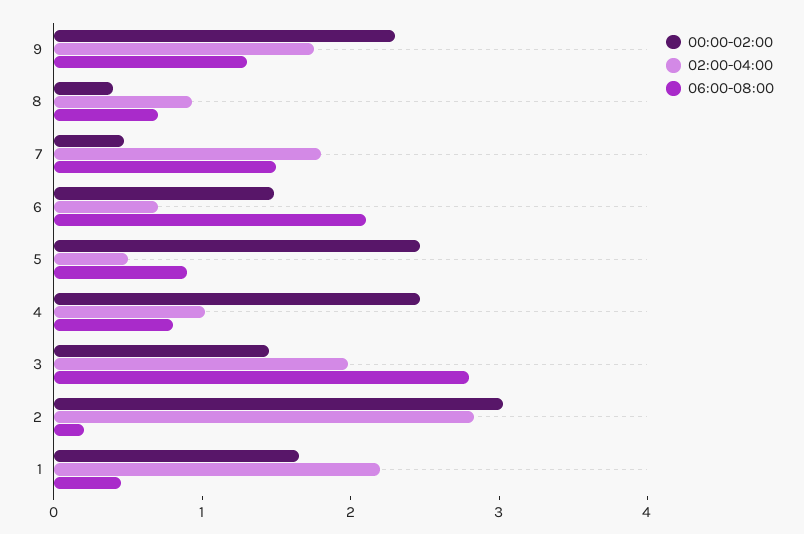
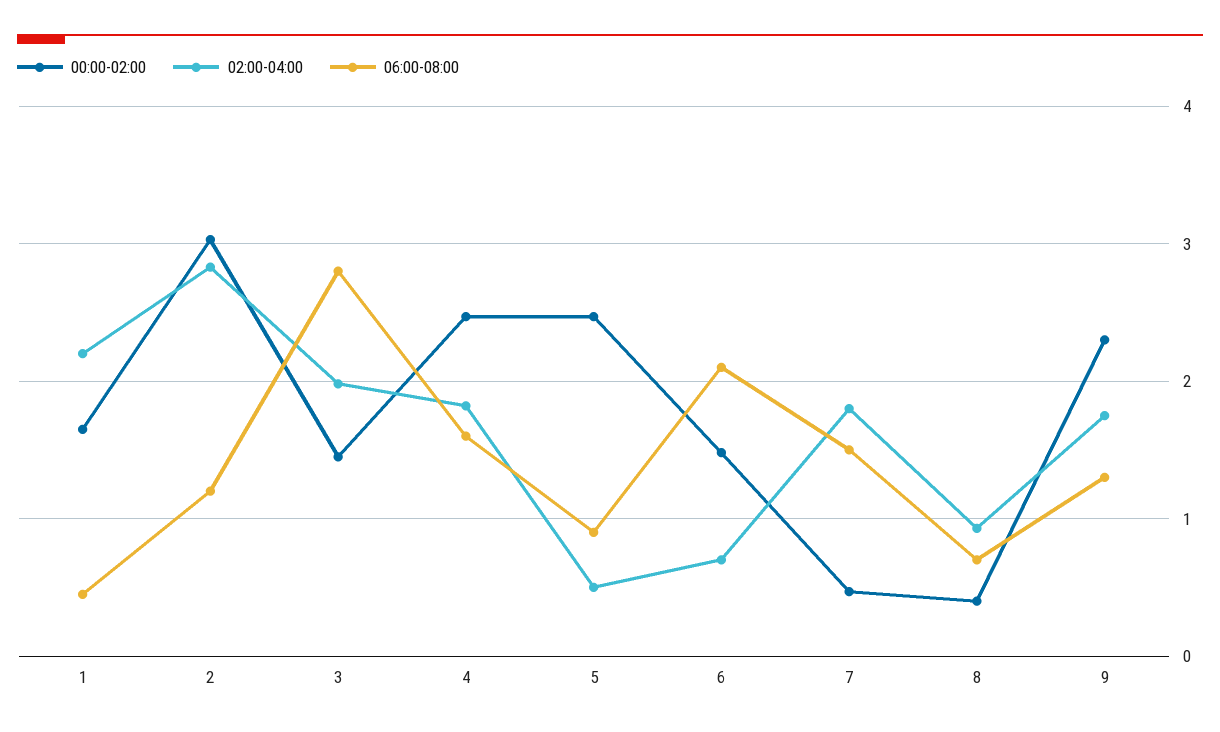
  {
    "00:00-02:00": {
      "9": 2.3,
      "8": 0.4,
      "7": 0.5,
      "6": 1.5,
      "5": 2.5,
      "4": 2.5,
      "3": 1.5,
      "2": 3,
      "1": 1.7
    },
    "02:00-04:00": {
      "9": 1.8,
      "8": 0.9,
      "7": 1.8,
      "6": 0.7,
      "5": 0.5,
-     "4": 1,
+     "4": 1.8,
      "3": 2,
      "2": 2.8,
      "1": 2.2
    },
    "06:00-08:00": {
      "9": 1.3,
      "8": 0.7,
      "7": 1.5,
      "6": 2.1,
      "5": 0.9,
-     "4": 0.8,
+     "4": 1.6,
      "3": 2.8,
-     "2": 0.2,
+     "2": 1.2,
      "1": 0.5
    }
  }

